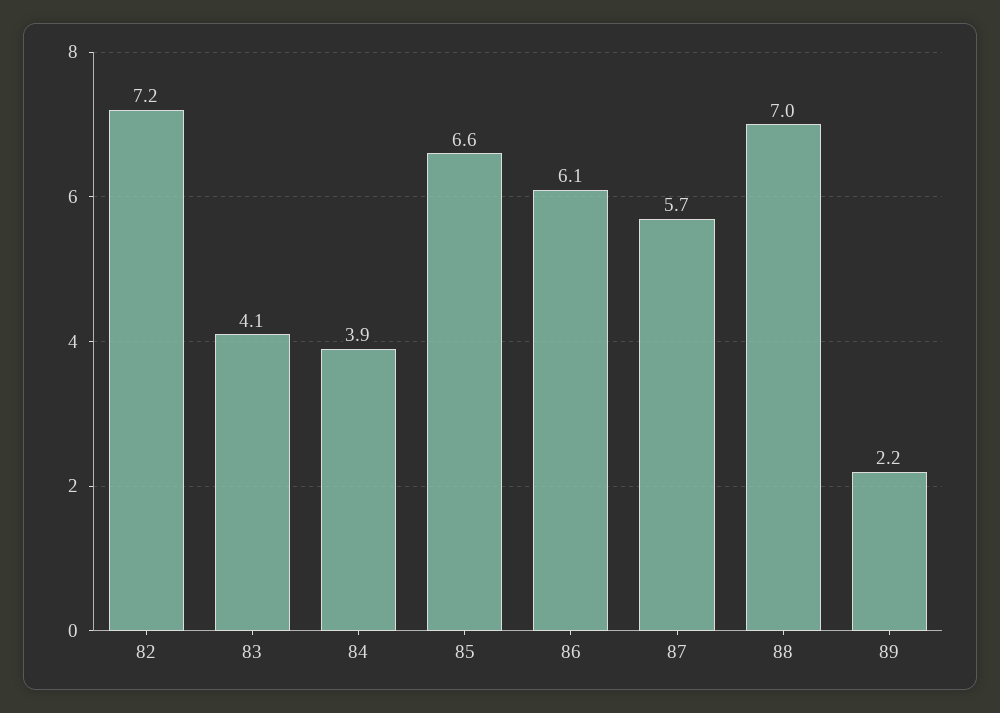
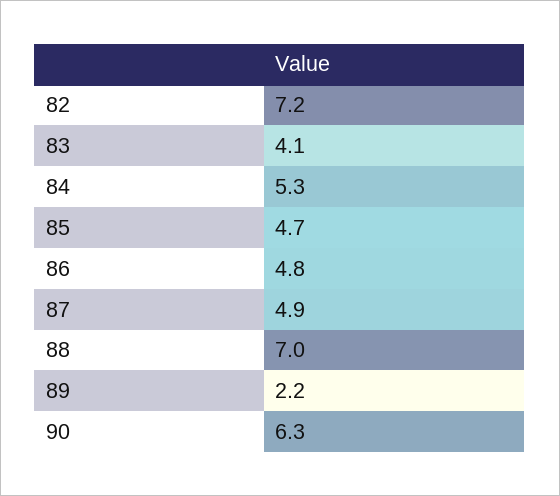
  {
    "82": 7.2,
    "83": 4.1,
-   "84": 3.9,
+   "84": 5.3,
-   "85": 6.6,
+   "85": 4.7,
-   "86": 6.1,
+   "86": 4.8,
-   "87": 5.7,
+   "87": 4.9,
    "88": 7,
-   "89": 2.2
+   "89": 2.2,
+   "90": 6.3
  }

